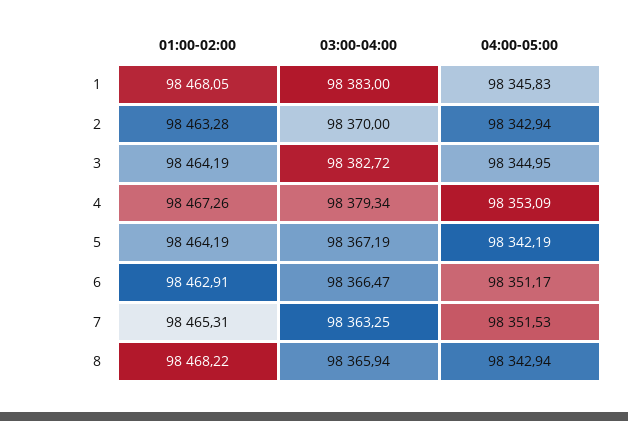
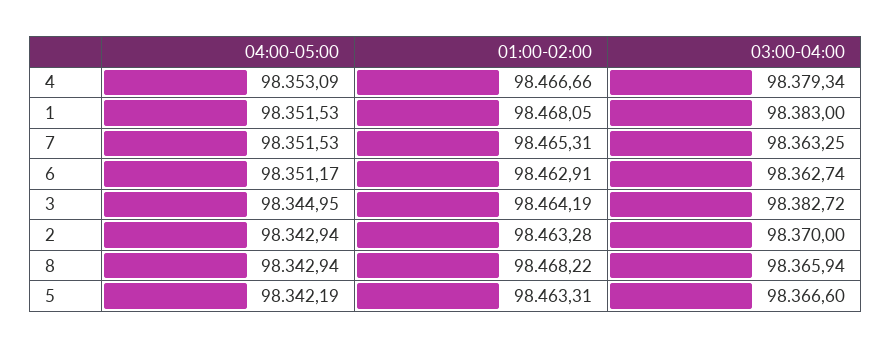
  {
    "01:00-02:00": {
      "1": 98468.05,
      "2": 98463.28,
      "3": 98464.19,
-     "4": 98467.26,
+     "4": 98466.66,
-     "5": 98464.19,
+     "5": 98463.31,
      "6": 98462.91,
      "7": 98465.31,
      "8": 98468.22
    },
    "03:00-04:00": {
      "1": 98383,
      "2": 98370,
      "3": 98382.72,
      "4": 98379.34,
-     "5": 98367.19,
+     "5": 98366.6,
-     "6": 98366.47,
+     "6": 98362.74,
      "7": 98363.25,
      "8": 98365.94
    },
    "04:00-05:00": {
-     "1": 98345.83,
+     "1": 98351.53,
      "2": 98342.94,
      "3": 98344.95,
      "4": 98353.09,
      "5": 98342.19,
      "6": 98351.17,
      "7": 98351.53,
      "8": 98342.94
    }
  }

